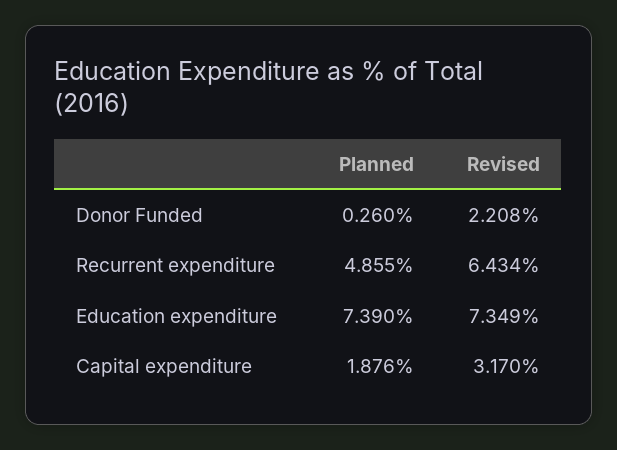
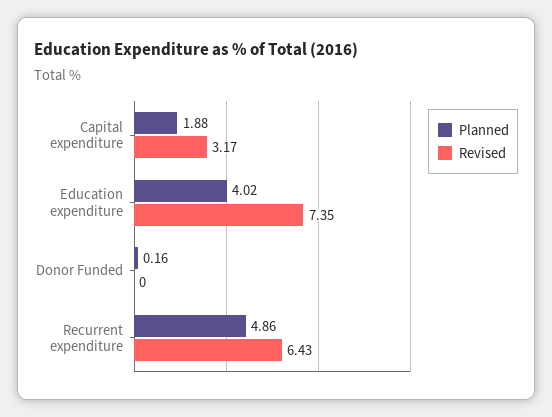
  {
    "Planned": {
-     "Donor Funded": 0.26,
+     "Donor Funded": 0.16,
      "Recurrent expenditure": 4.855,
-     "Education expenditure": 7.39,
+     "Education expenditure": 4.02,
      "Capital expenditure": 1.876
    },
    "Revised": {
-     "Donor Funded": 2.208,
+     "Donor Funded": 0,
      "Recurrent expenditure": 6.434,
      "Education expenditure": 7.349,
      "Capital expenditure": 3.17
    }
  }

